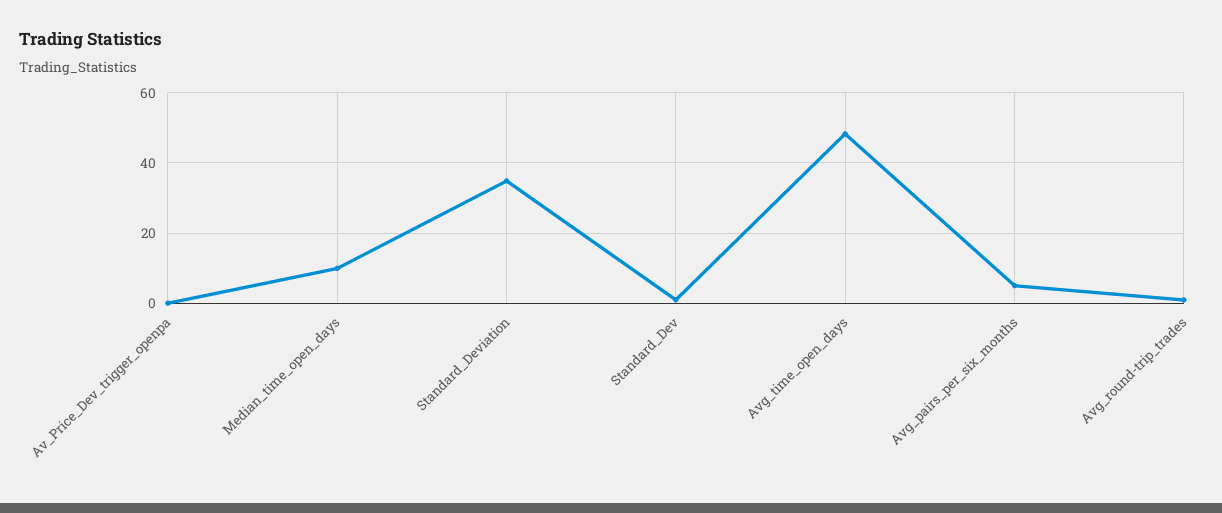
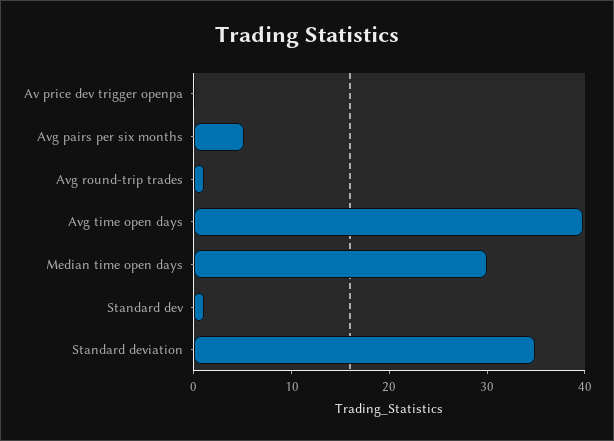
  {
    "Av_Price_Dev_trigger_openpa": 0,
-   "Median_time_open_days": 10,
+   "Median_time_open_days": 30,
    "Standard_Deviation": 34,
    "Standard_Dev": 2,
-   "Avg_time_open_days": 48,
+   "Avg_time_open_days": 40,
    "Avg_pairs_per_six_months": 6,
    "Avg_round-trip_trades": 2
  }

